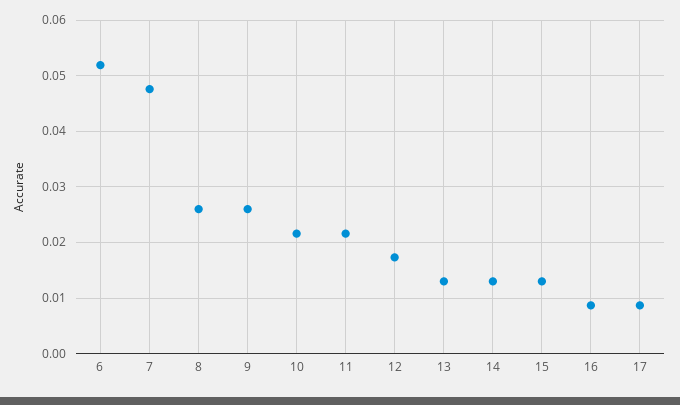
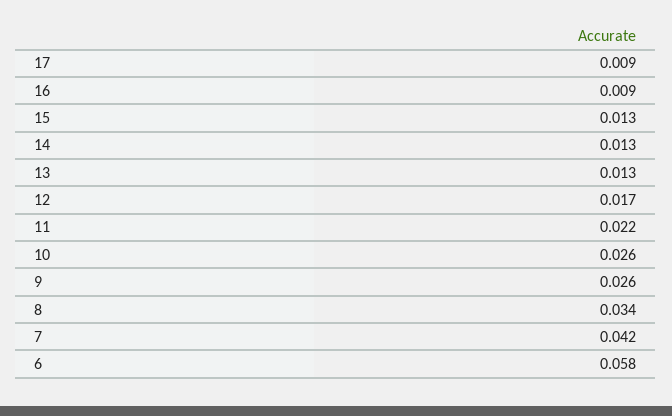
  {
-   "6": 0.052,
+   "6": 0.058,
-   "7": 0.048,
+   "7": 0.042,
-   "8": 0.026,
+   "8": 0.034,
    "9": 0.026,
-   "10": 0.022,
+   "10": 0.026,
    "11": 0.022,
    "12": 0.017,
    "13": 0.013,
    "14": 0.013,
    "15": 0.013,
    "16": 0.009,
    "17": 0.009
  }

